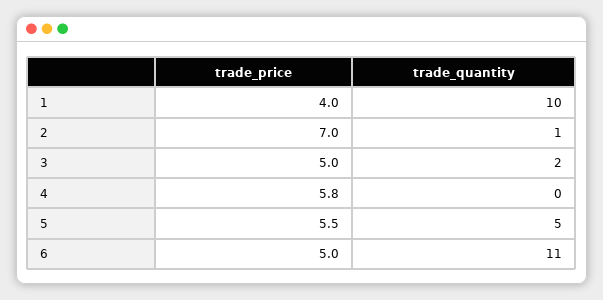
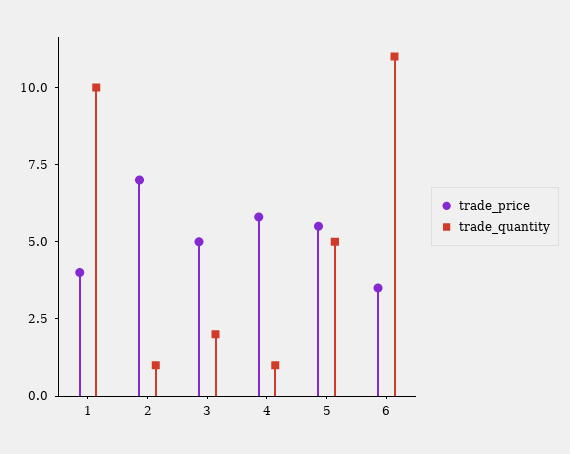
  {
    "trade_price": {
      "1": 4,
      "2": 7,
      "3": 5,
      "4": 5.8,
      "5": 5.5,
-     "6": 5
+     "6": 3.5
    },
    "trade_quantity": {
      "1": 10,
      "2": 1,
      "3": 2,
-     "4": 0,
+     "4": 1,
      "5": 5,
      "6": 11
    }
  }

